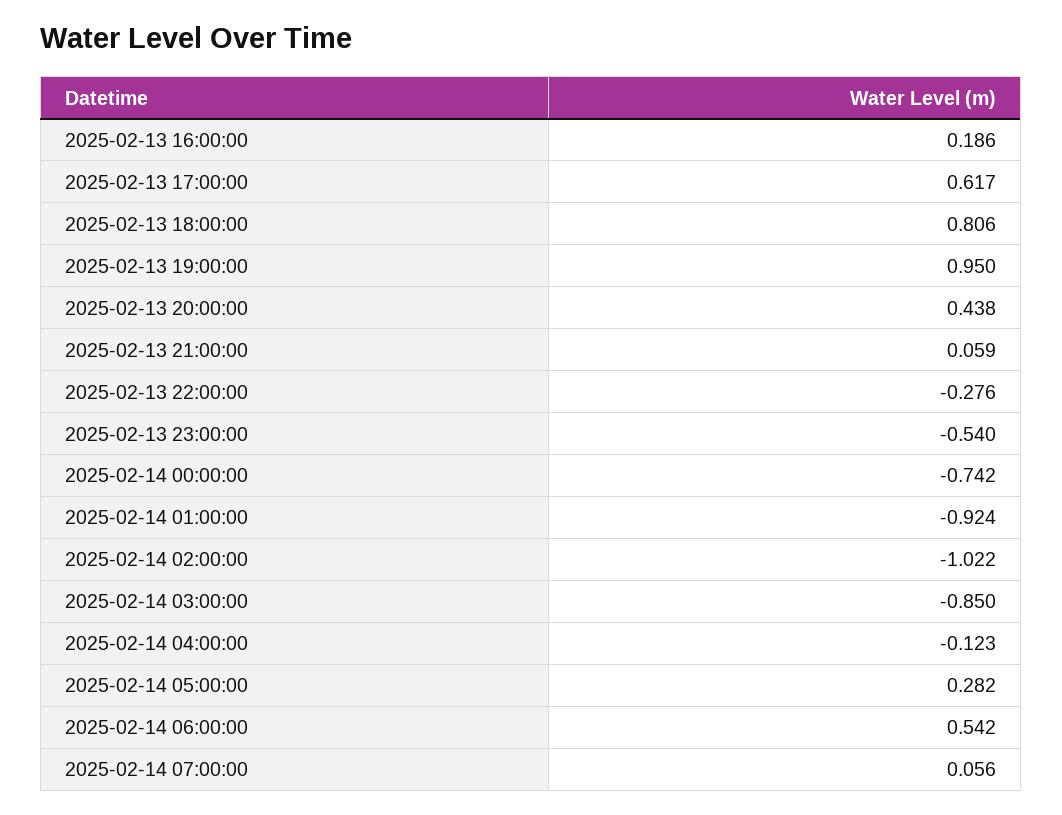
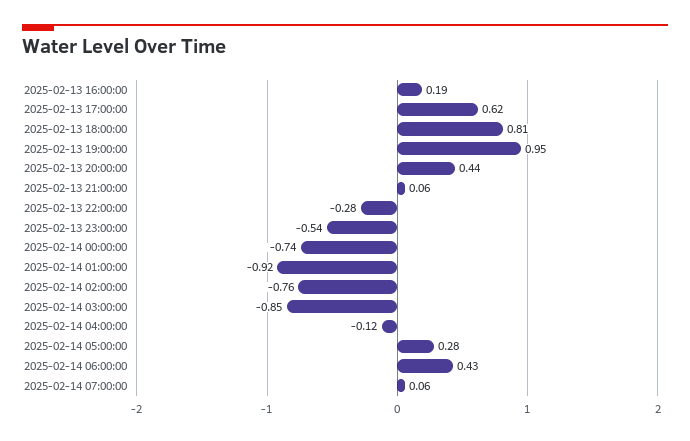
  {
    "2025-02-13 16:00:00": 0.186,
    "2025-02-13 17:00:00": 0.617,
    "2025-02-13 18:00:00": 0.806,
    "2025-02-13 19:00:00": 0.95,
    "2025-02-13 20:00:00": 0.438,
    "2025-02-13 21:00:00": 0.059,
    "2025-02-13 22:00:00": -0.276,
    "2025-02-13 23:00:00": -0.54,
    "2025-02-14 00:00:00": -0.742,
    "2025-02-14 01:00:00": -0.924,
-   "2025-02-14 02:00:00": -1.022,
+   "2025-02-14 02:00:00": -0.76,
    "2025-02-14 03:00:00": -0.85,
    "2025-02-14 04:00:00": -0.123,
    "2025-02-14 05:00:00": 0.282,
-   "2025-02-14 06:00:00": 0.542,
+   "2025-02-14 06:00:00": 0.43,
    "2025-02-14 07:00:00": 0.056
  }

